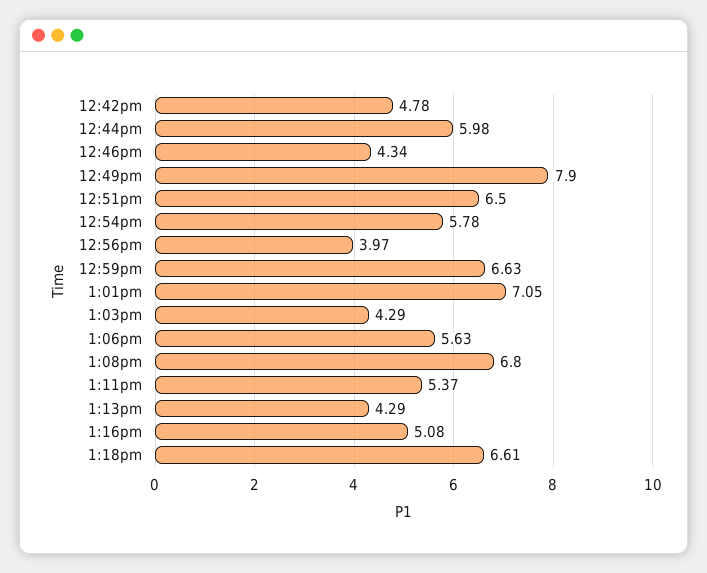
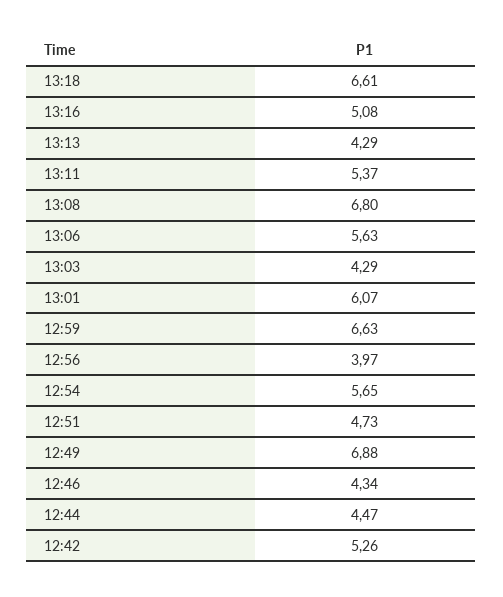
  {
-   "12:42pm": 4.78,
+   "12:42pm": 5.26,
-   "12:44pm": 5.98,
+   "12:44pm": 4.47,
    "12:46pm": 4.34,
-   "12:49pm": 7.9,
+   "12:49pm": 6.88,
-   "12:51pm": 6.5,
+   "12:51pm": 4.73,
-   "12:54pm": 5.78,
+   "12:54pm": 5.65,
    "12:56pm": 3.97,
    "12:59pm": 6.63,
-   "1:01pm": 7.05,
+   "1:01pm": 6.07,
    "1:03pm": 4.29,
    "1:06pm": 5.63,
    "1:08pm": 6.8,
    "1:11pm": 5.37,
    "1:13pm": 4.29,
    "1:16pm": 5.08,
    "1:18pm": 6.61
  }

